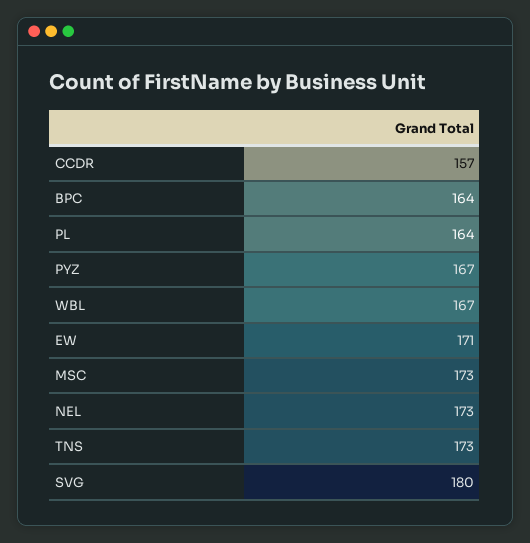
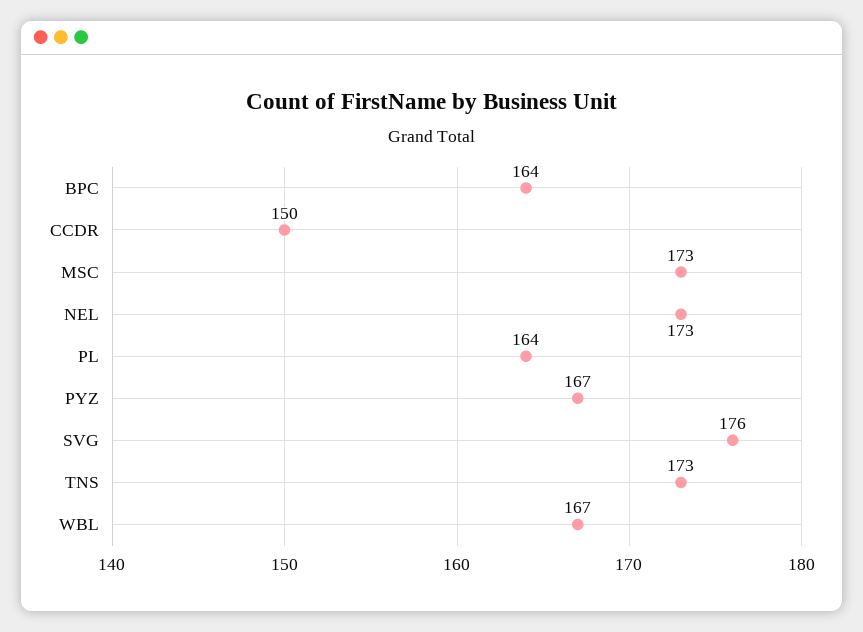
  {
-   "CCDR": 157,
+   "CCDR": 150,
    "BPC": 164,
    "PL": 164,
    "PYZ": 167,
    "WBL": 167,
-   "EW": 171,
    "MSC": 173,
    "NEL": 173,
    "TNS": 173,
-   "SVG": 180
+   "SVG": 176
  }

